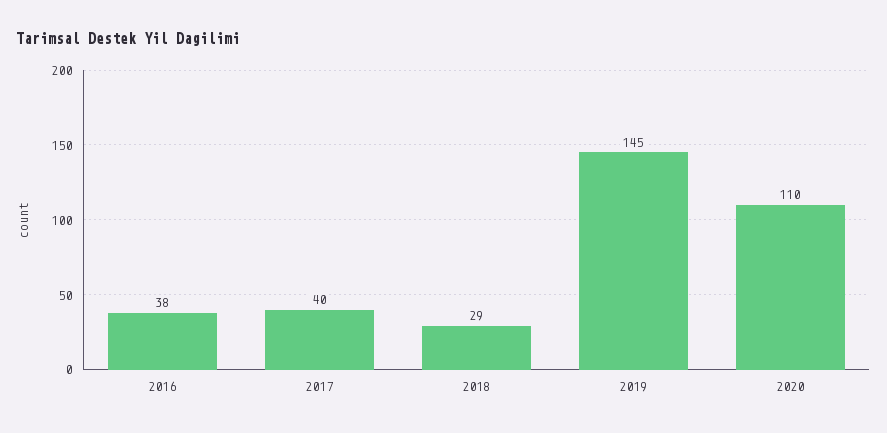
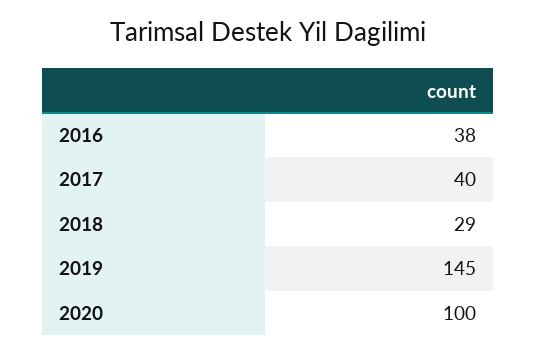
  {
    "2016": 38,
    "2017": 40,
    "2018": 29,
    "2019": 145,
-   "2020": 110
+   "2020": 100
  }

